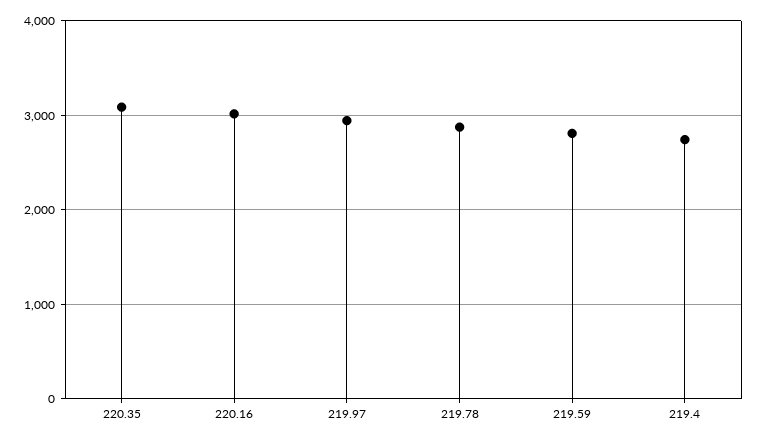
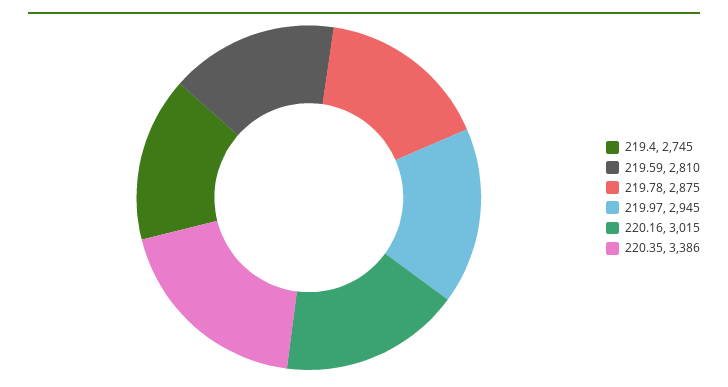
  {
-   "220.35": 3100,
+   "220.35": 3386,
    "220.16": 3015,
    "219.97": 2945,
    "219.78": 2875,
    "219.59": 2810,
    "219.4": 2745
  }

